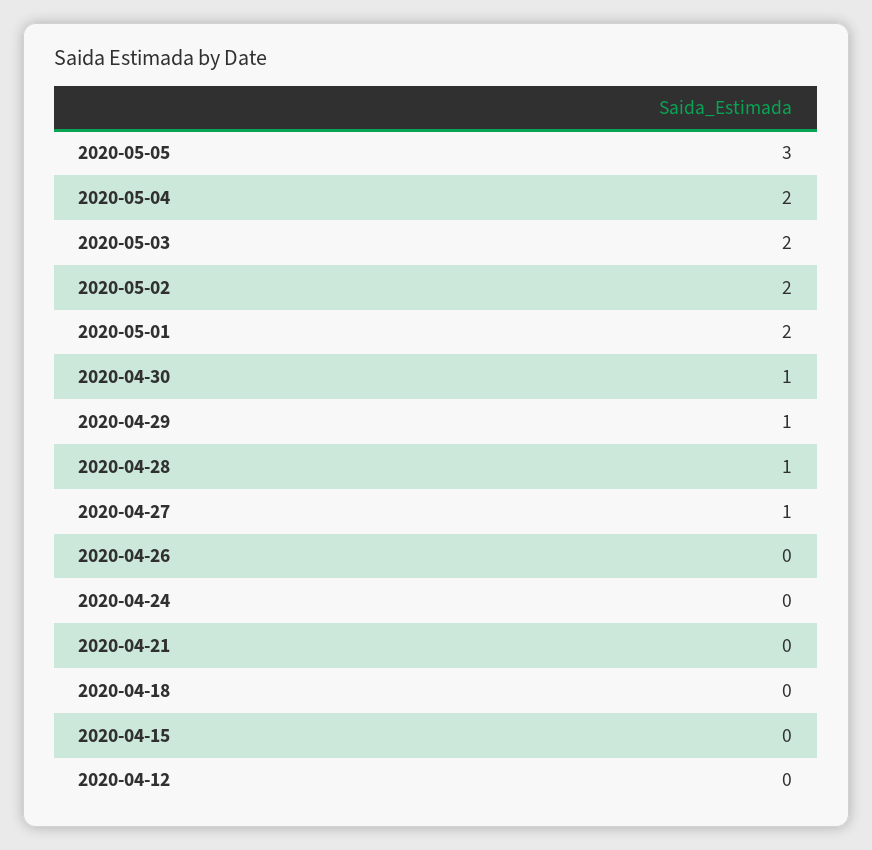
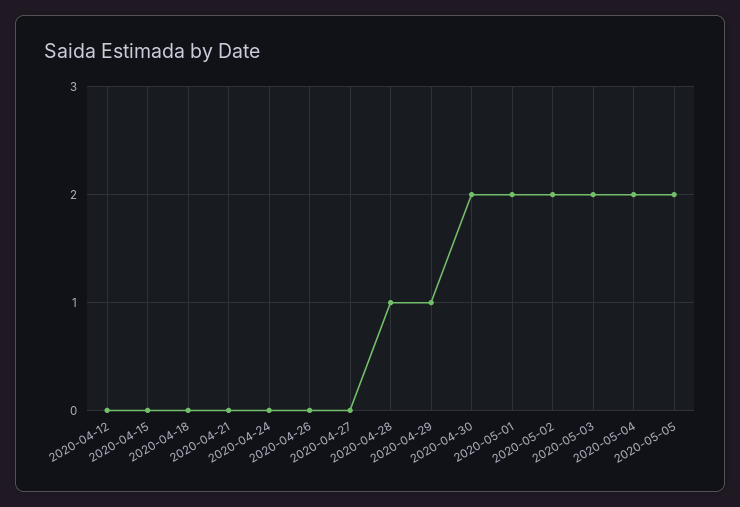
  {
-   "2020-05-05": 3,
+   "2020-05-05": 2,
    "2020-05-04": 2,
    "2020-05-03": 2,
    "2020-05-02": 2,
    "2020-05-01": 2,
-   "2020-04-30": 1,
+   "2020-04-30": 2,
    "2020-04-29": 1,
    "2020-04-28": 1,
-   "2020-04-27": 1,
+   "2020-04-27": 0,
    "2020-04-26": 0,
    "2020-04-24": 0,
    "2020-04-21": 0,
    "2020-04-18": 0,
    "2020-04-15": 0,
    "2020-04-12": 0
  }

